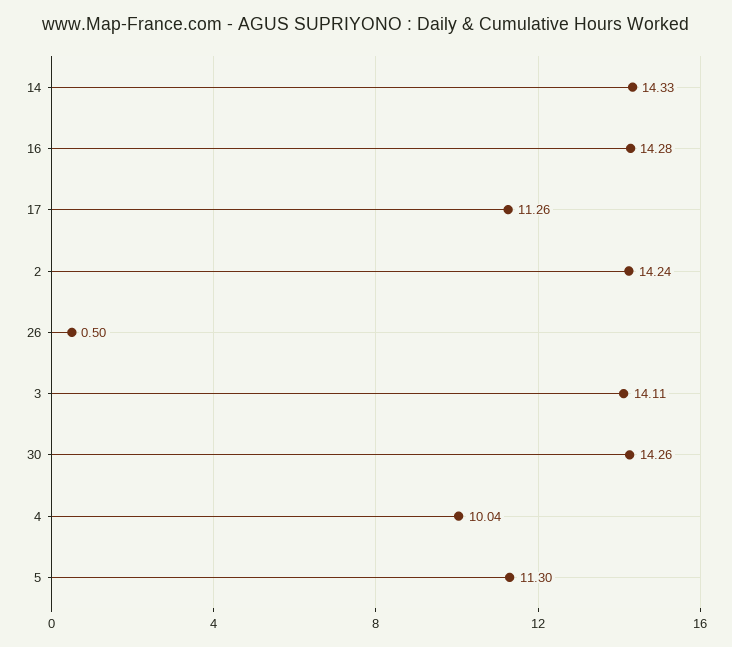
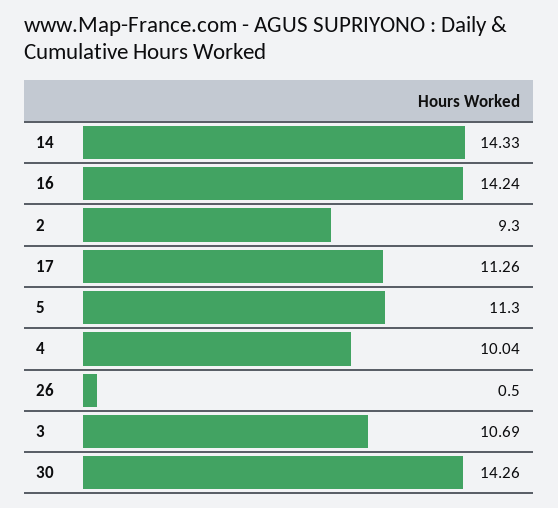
  {
    "14": 14.33,
-   "16": 14.28,
+   "16": 14.24,
    "17": 11.26,
-   "2": 14.24,
+   "2": 9.3,
    "26": 0.5,
-   "3": 14.11,
+   "3": 10.69,
    "30": 14.26,
    "4": 10.04,
    "5": 11.3
  }

